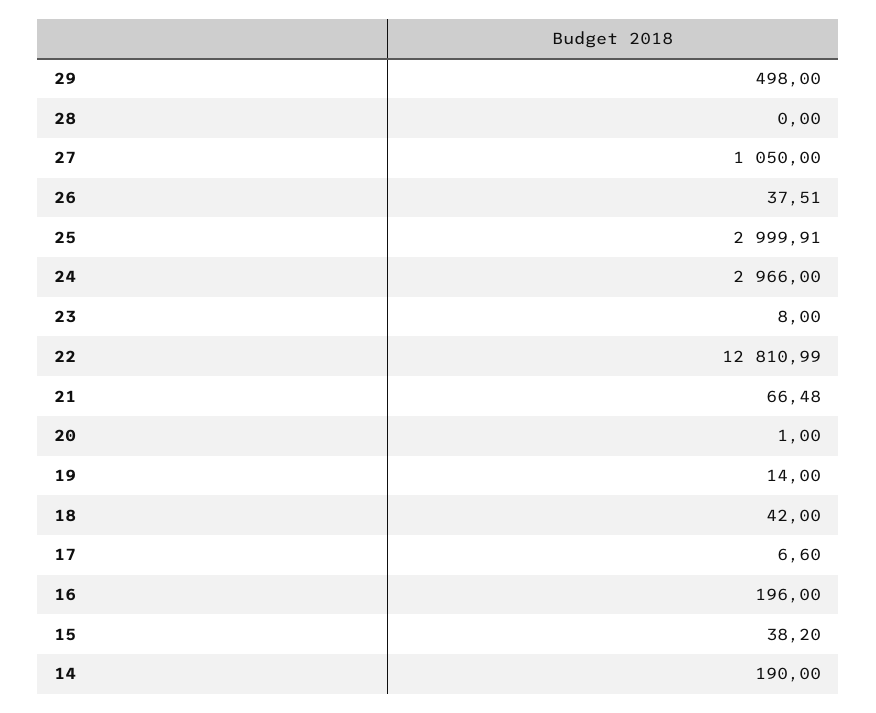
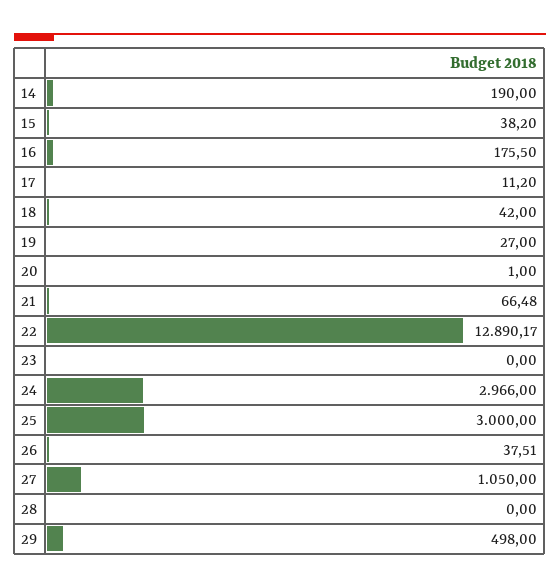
  {
    "29": 498,
    "28": 0,
    "27": 1050,
    "26": 37.51,
-   "25": 2999.91,
+   "25": 3000,
    "24": 2966,
-   "23": 8,
+   "23": 0,
-   "22": 12810.99,
+   "22": 12890.17,
    "21": 66.48,
    "20": 1,
-   "19": 14,
+   "19": 27,
    "18": 42,
-   "17": 6.6,
+   "17": 11.2,
-   "16": 196,
+   "16": 175.5,
    "15": 38.2,
    "14": 190
  }

